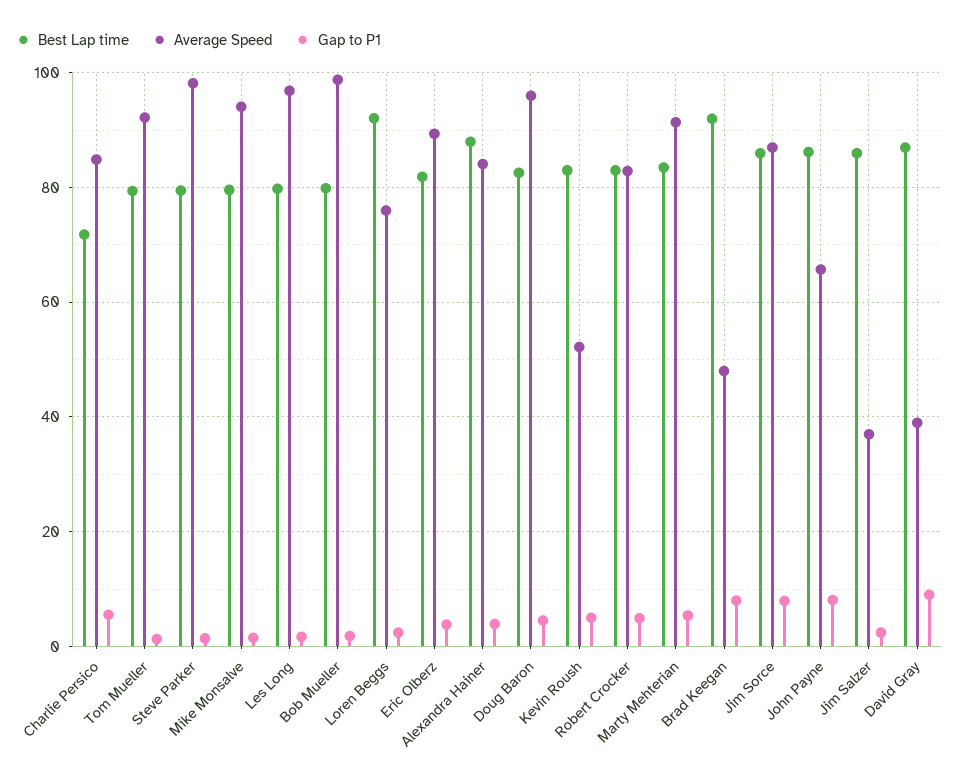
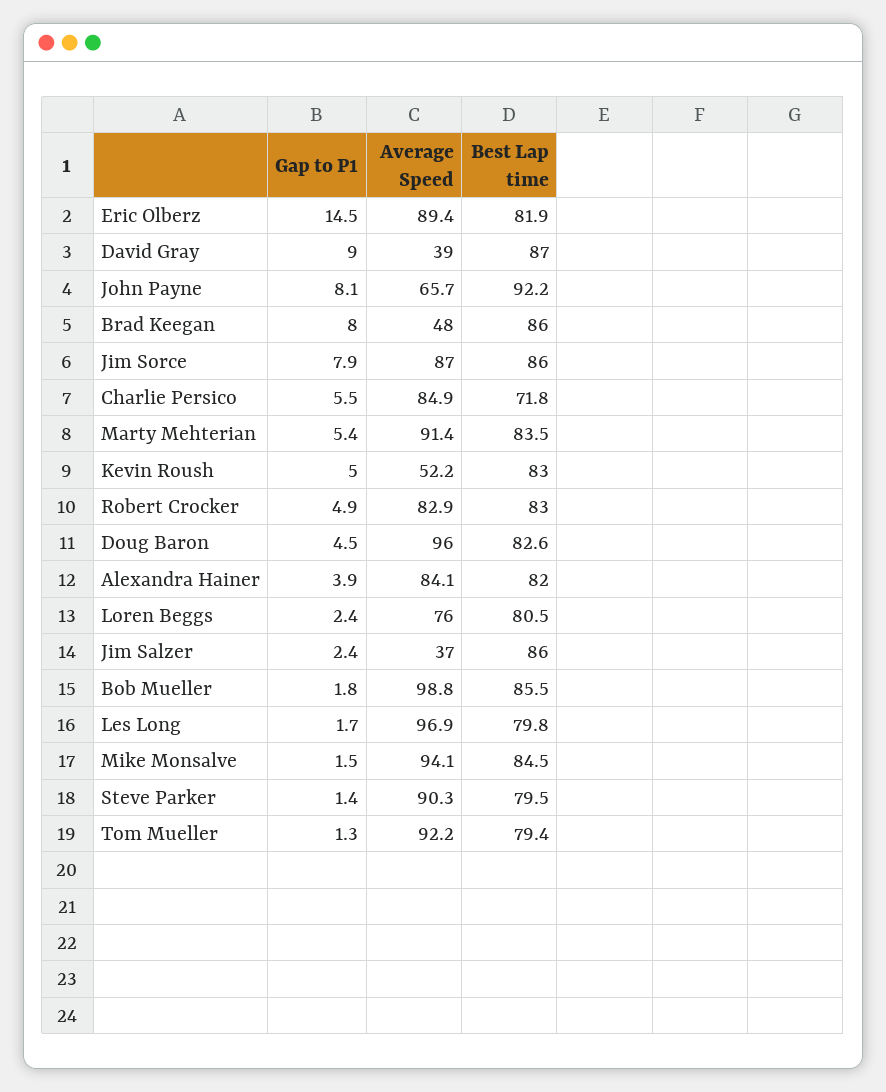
  {
    "Best Lap time": {
      "Charlie Persico": 71.8,
      "Tom Mueller": 79.4,
      "Steve Parker": 79.5,
-     "Mike Monsalve": 80,
+     "Mike Monsalve": 84.5,
      "Les Long": 79.8,
-     "Bob Mueller": 80,
+     "Bob Mueller": 85.5,
-     "Loren Beggs": 92,
+     "Loren Beggs": 80.5,
      "Eric Olberz": 81.9,
-     "Alexandra Hainer": 88,
+     "Alexandra Hainer": 82,
      "Doug Baron": 82.6,
      "Kevin Roush": 83,
      "Robert Crocker": 83,
      "Marty Mehterian": 83.5,
-     "Brad Keegan": 92,
+     "Brad Keegan": 86,
      "Jim Sorce": 86,
-     "John Payne": 86,
+     "John Payne": 92.2,
      "Jim Salzer": 86,
      "David Gray": 87
    },
    "Average Speed": {
      "Charlie Persico": 84.9,
      "Tom Mueller": 92.2,
-     "Steve Parker": 98,
+     "Steve Parker": 90.3,
      "Mike Monsalve": 94.1,
      "Les Long": 96.9,
      "Bob Mueller": 98.8,
      "Loren Beggs": 76,
      "Eric Olberz": 89.4,
      "Alexandra Hainer": 84.1,
      "Doug Baron": 96,
      "Kevin Roush": 52.2,
      "Robert Crocker": 82.9,
      "Marty Mehterian": 91.4,
      "Brad Keegan": 48,
      "Jim Sorce": 87,
      "John Payne": 65.7,
      "Jim Salzer": 37,
      "David Gray": 39
    },
    "Gap to P1": {
      "Charlie Persico": 5.5,
      "Tom Mueller": 1.3,
      "Steve Parker": 1.4,
      "Mike Monsalve": 1.5,
      "Les Long": 1.7,
      "Bob Mueller": 1.8,
      "Loren Beggs": 2.4,
-     "Eric Olberz": 4,
+     "Eric Olberz": 14.5,
      "Alexandra Hainer": 3.9,
      "Doug Baron": 4.5,
      "Kevin Roush": 5,
      "Robert Crocker": 4.9,
      "Marty Mehterian": 5.4,
      "Brad Keegan": 8,
      "Jim Sorce": 7.9,
      "John Payne": 8.1,
      "Jim Salzer": 2.4,
      "David Gray": 9
    }
  }

